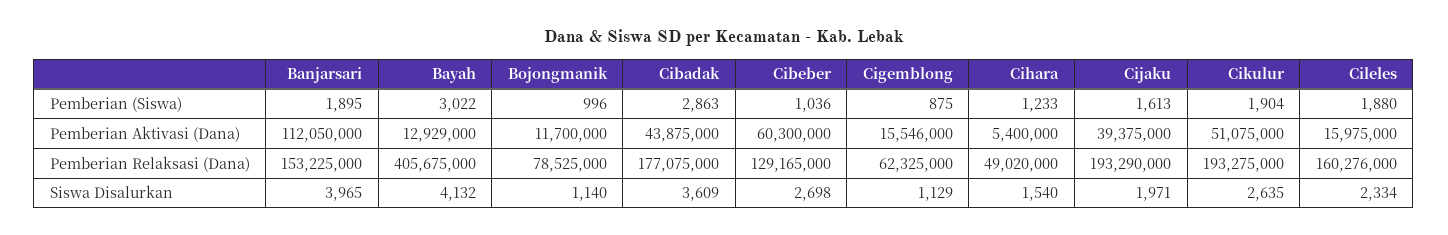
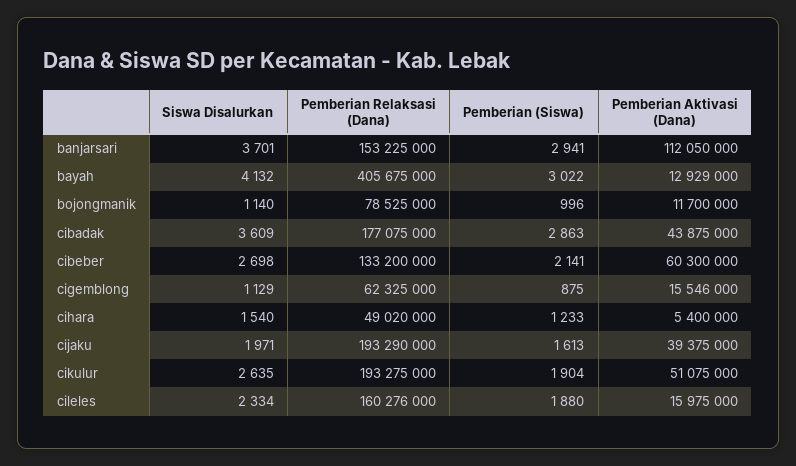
  {
    "Banjarsari": {
-     "Pemberian (Siswa)": 1895,
+     "Pemberian (Siswa)": 2941,
      "Pemberian Aktivasi (Dana)": 112050000,
      "Pemberian Relaksasi (Dana)": 153225000,
-     "Siswa Disalurkan": 3965
+     "Siswa Disalurkan": 3701
    },
    "Bayah": {
      "Pemberian (Siswa)": 3022,
      "Pemberian Aktivasi (Dana)": 12929000,
      "Pemberian Relaksasi (Dana)": 405675000,
      "Siswa Disalurkan": 4132
    },
    "Bojongmanik": {
      "Pemberian (Siswa)": 996,
      "Pemberian Aktivasi (Dana)": 11700000,
      "Pemberian Relaksasi (Dana)": 78525000,
      "Siswa Disalurkan": 1140
    },
    "Cibadak": {
      "Pemberian (Siswa)": 2863,
      "Pemberian Aktivasi (Dana)": 43875000,
      "Pemberian Relaksasi (Dana)": 177075000,
      "Siswa Disalurkan": 3609
    },
    "Cibeber": {
-     "Pemberian (Siswa)": 1036,
+     "Pemberian (Siswa)": 2141,
      "Pemberian Aktivasi (Dana)": 60300000,
-     "Pemberian Relaksasi (Dana)": 129165000,
+     "Pemberian Relaksasi (Dana)": 133200000,
      "Siswa Disalurkan": 2698
    },
    "Cigemblong": {
      "Pemberian (Siswa)": 875,
      "Pemberian Aktivasi (Dana)": 15546000,
      "Pemberian Relaksasi (Dana)": 62325000,
      "Siswa Disalurkan": 1129
    },
    "Cihara": {
      "Pemberian (Siswa)": 1233,
      "Pemberian Aktivasi (Dana)": 5400000,
      "Pemberian Relaksasi (Dana)": 49020000,
      "Siswa Disalurkan": 1540
    },
    "Cijaku": {
      "Pemberian (Siswa)": 1613,
      "Pemberian Aktivasi (Dana)": 39375000,
      "Pemberian Relaksasi (Dana)": 193290000,
      "Siswa Disalurkan": 1971
    },
    "Cikulur": {
      "Pemberian (Siswa)": 1904,
      "Pemberian Aktivasi (Dana)": 51075000,
      "Pemberian Relaksasi (Dana)": 193275000,
      "Siswa Disalurkan": 2635
    },
    "Cileles": {
      "Pemberian (Siswa)": 1880,
      "Pemberian Aktivasi (Dana)": 15975000,
      "Pemberian Relaksasi (Dana)": 160276000,
      "Siswa Disalurkan": 2334
    }
  }

